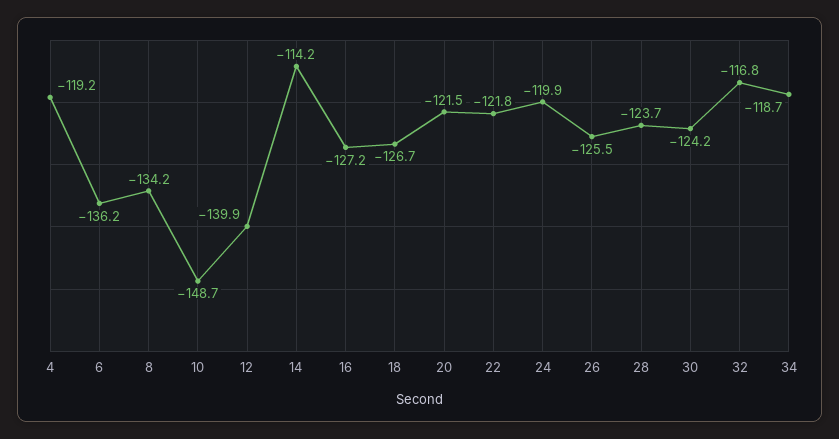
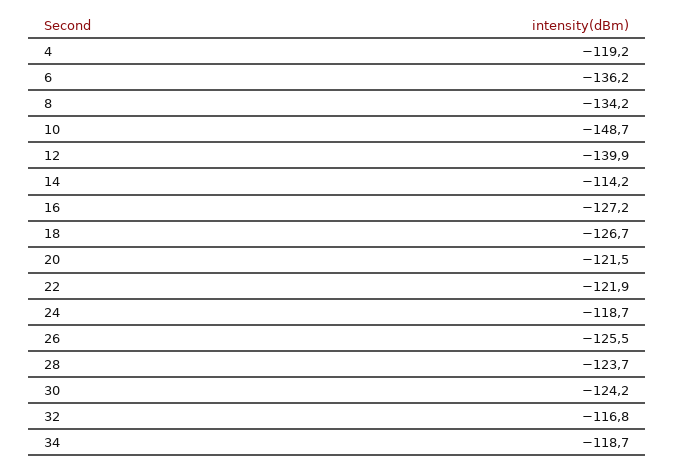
  {
    "4": -119.2,
    "6": -136.2,
    "8": -134.2,
    "10": -148.7,
    "12": -139.9,
    "14": -114.2,
    "16": -127.2,
    "18": -126.7,
    "20": -121.5,
-   "22": -121.8,
+   "22": -121.9,
-   "24": -119.9,
+   "24": -118.7,
    "26": -125.5,
    "28": -123.7,
    "30": -124.2,
    "32": -116.8,
    "34": -118.7
  }

